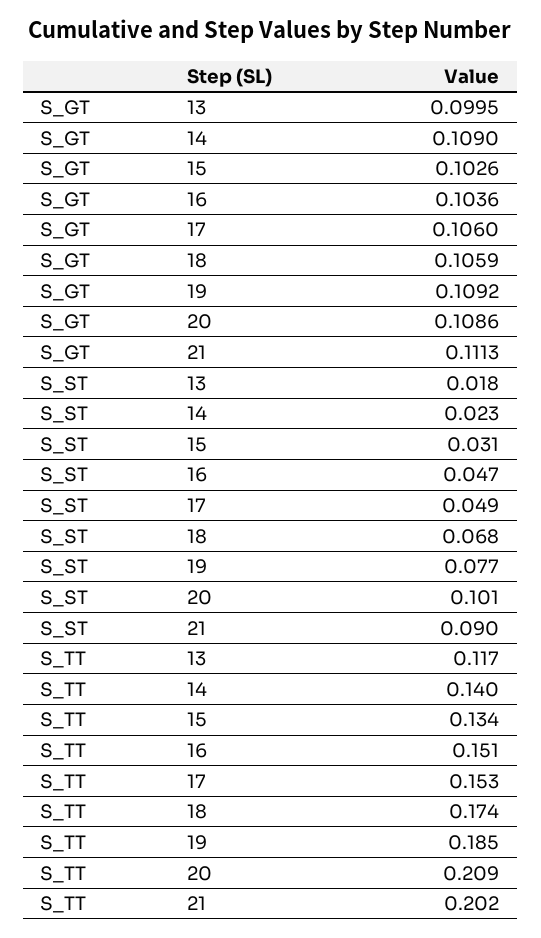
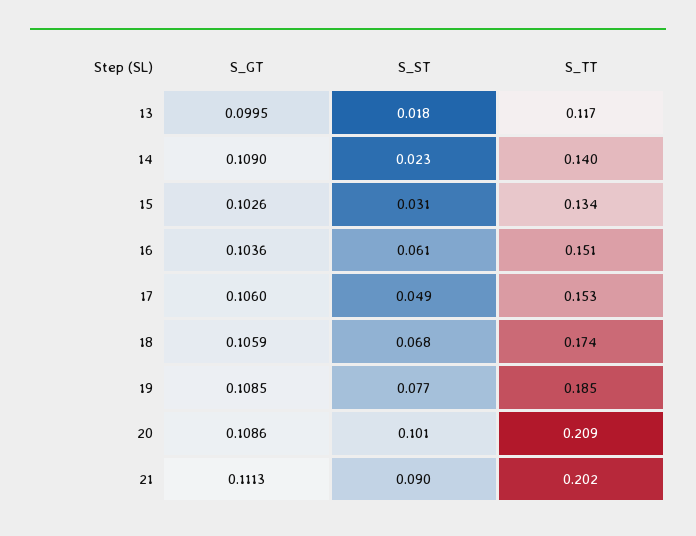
  {
    "S_GT": {
      "13": 0.0995,
      "14": 0.109,
      "15": 0.1026,
      "16": 0.1036,
      "17": 0.106,
      "18": 0.1059,
-     "19": 0.1092,
+     "19": 0.1085,
      "20": 0.1086,
      "21": 0.1113
    },
    "S_ST": {
      "13": 0.018,
      "14": 0.023,
      "15": 0.031,
-     "16": 0.047,
+     "16": 0.061,
      "17": 0.049,
      "18": 0.068,
      "19": 0.077,
      "20": 0.101,
      "21": 0.09
    },
    "S_TT": {
      "13": 0.117,
      "14": 0.14,
      "15": 0.134,
      "16": 0.151,
      "17": 0.153,
      "18": 0.174,
      "19": 0.185,
      "20": 0.209,
      "21": 0.202
    }
  }

